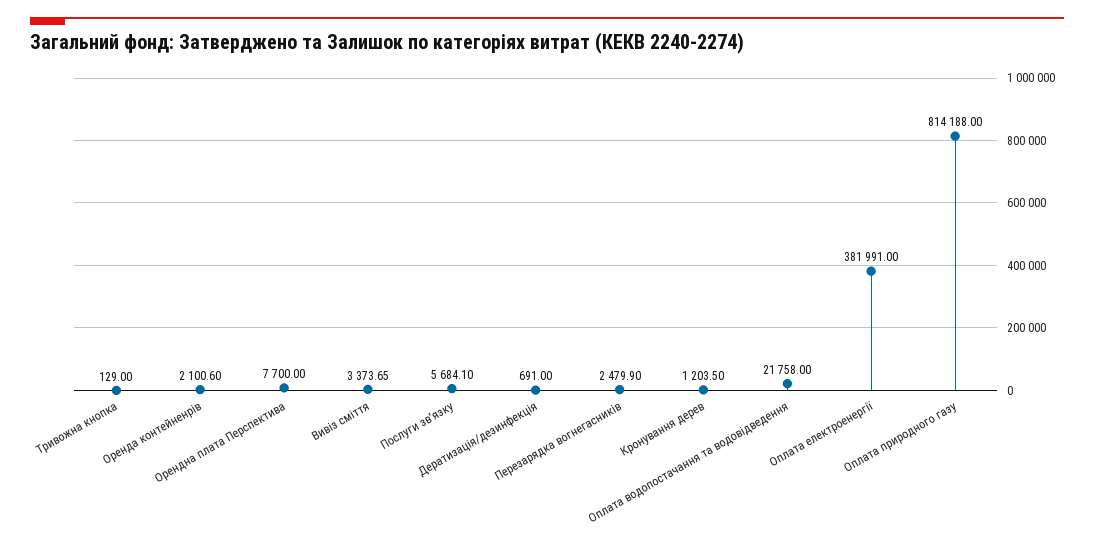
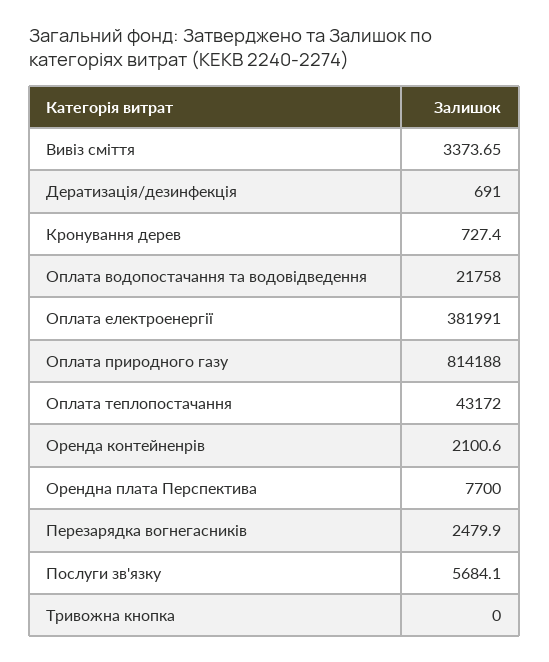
  {
-   "Тривожна кнопка": 129,
+   "Тривожна кнопка": 0,
    "Оренда контейненрів": 2100.6,
    "Орендна плата Перспектива": 7700,
    "Вивіз сміття": 3373.65,
    "Послуги зв'язку": 5684.1,
    "Дератизація/дезинфекція": 691,
    "Перезарядка вогнегасників": 2479.9,
-   "Кронування дерев": 1203.5,
+   "Кронування дерев": 727.4,
    "Оплата водопостачання та водовідведення": 21758,
    "Оплата електроенергії": 381991,
-   "Оплата природного газу": 814188
+   "Оплата природного газу": 814188,
+   "Оплата теплопостачання": 43172
  }

